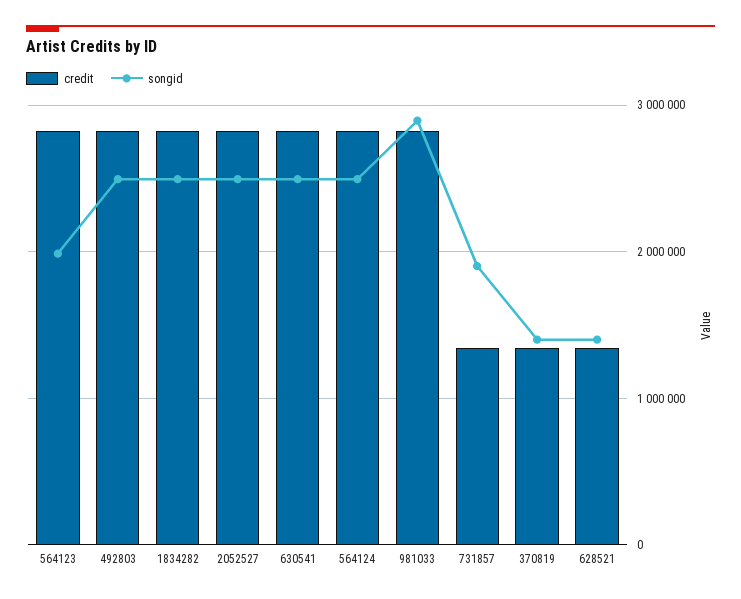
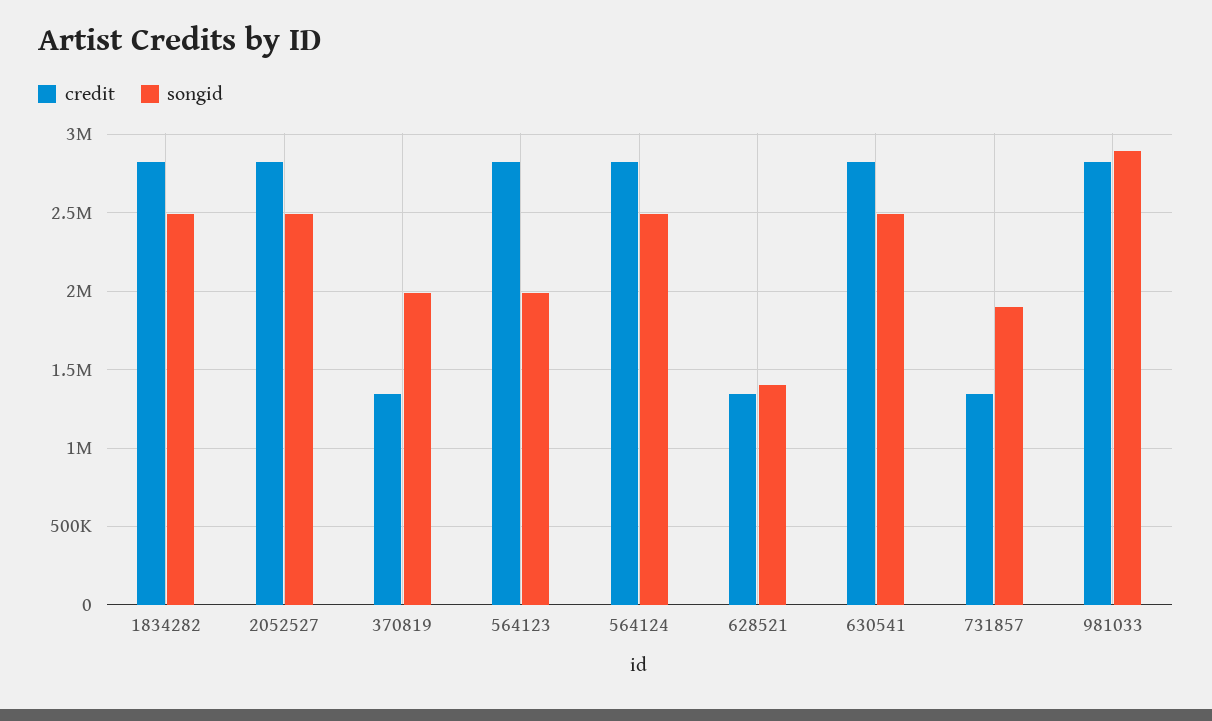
  {
    "credit": {
      "564123": 2800000,
-     "492803": 2800000,
      "1834282": 2800000,
      "2052527": 2800000,
      "630541": 2800000,
      "564124": 2800000,
      "981033": 2800000,
      "731857": 1350000,
      "370819": 1350000,
      "628521": 1350000
    },
    "songid": {
      "564123": 2000000,
-     "492803": 2500000,
      "1834282": 2500000,
      "2052527": 2500000,
      "630541": 2500000,
      "564124": 2500000,
      "981033": 2900000,
      "731857": 1900000,
-     "370819": 1400000,
+     "370819": 2000000,
      "628521": 1400000
    }
  }

